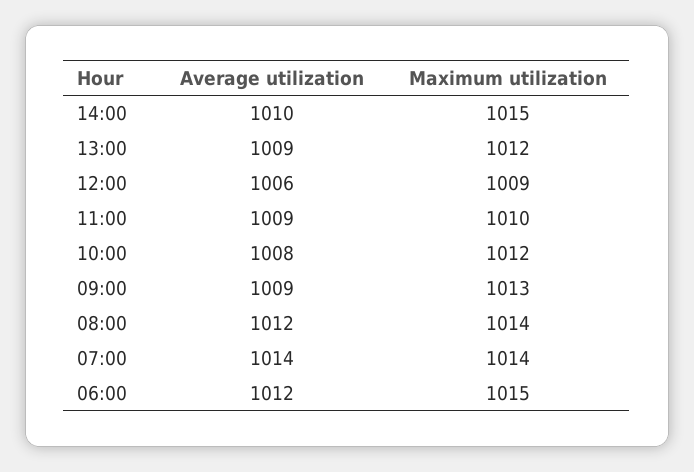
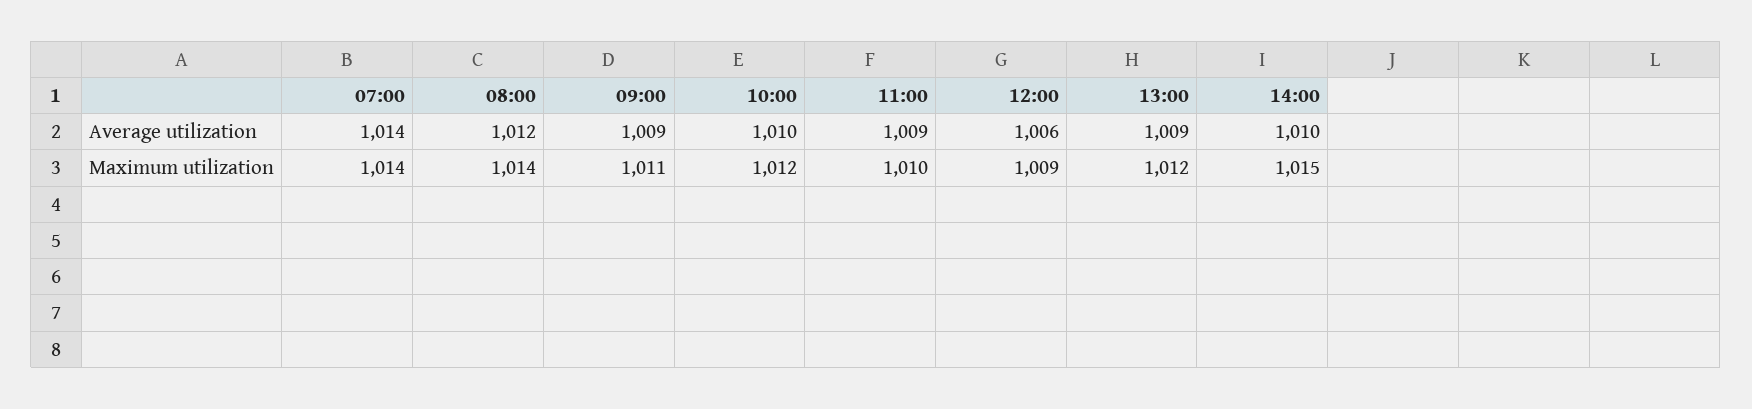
  {
    "Average utilization": {
      "14:00": 1010,
      "13:00": 1009,
      "12:00": 1006,
      "11:00": 1009,
-     "10:00": 1008,
+     "10:00": 1010,
      "09:00": 1009,
      "08:00": 1012,
-     "07:00": 1014,
+     "07:00": 1014
-     "06:00": 1012
    },
    "Maximum utilization": {
      "14:00": 1015,
      "13:00": 1012,
      "12:00": 1009,
      "11:00": 1010,
      "10:00": 1012,
-     "09:00": 1013,
+     "09:00": 1011,
      "08:00": 1014,
-     "07:00": 1014,
+     "07:00": 1014
-     "06:00": 1015
    }
  }

